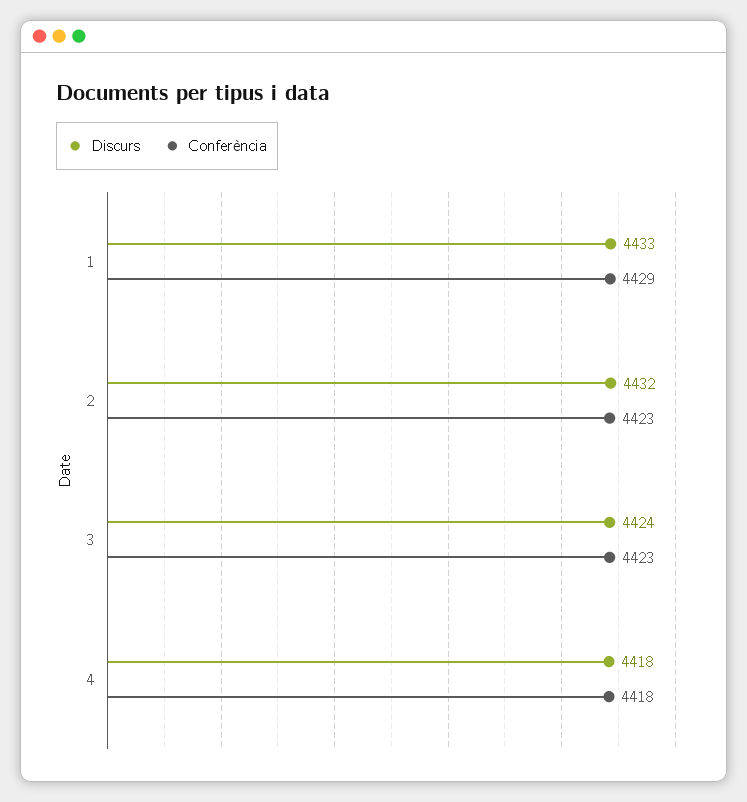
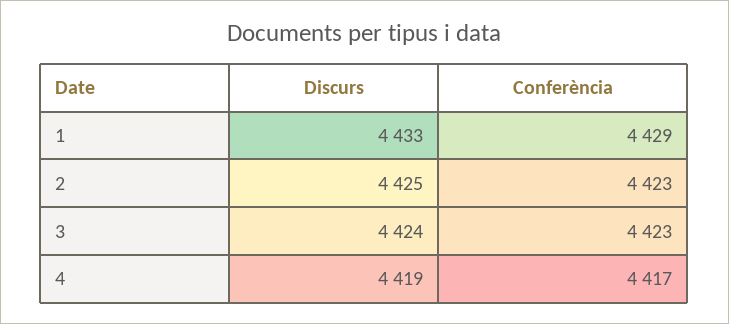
  {
    "Discurs": {
      "1": 4433,
-     "2": 4432,
+     "2": 4425,
      "3": 4424,
-     "4": 4418
+     "4": 4419
    },
    "Conferència": {
      "1": 4429,
      "2": 4423,
      "3": 4423,
-     "4": 4418
+     "4": 4417
    }
  }

